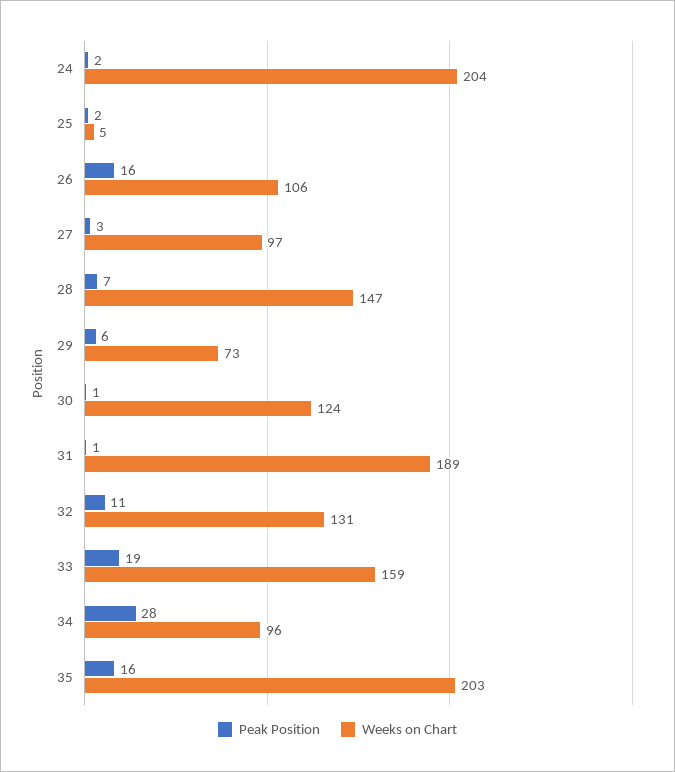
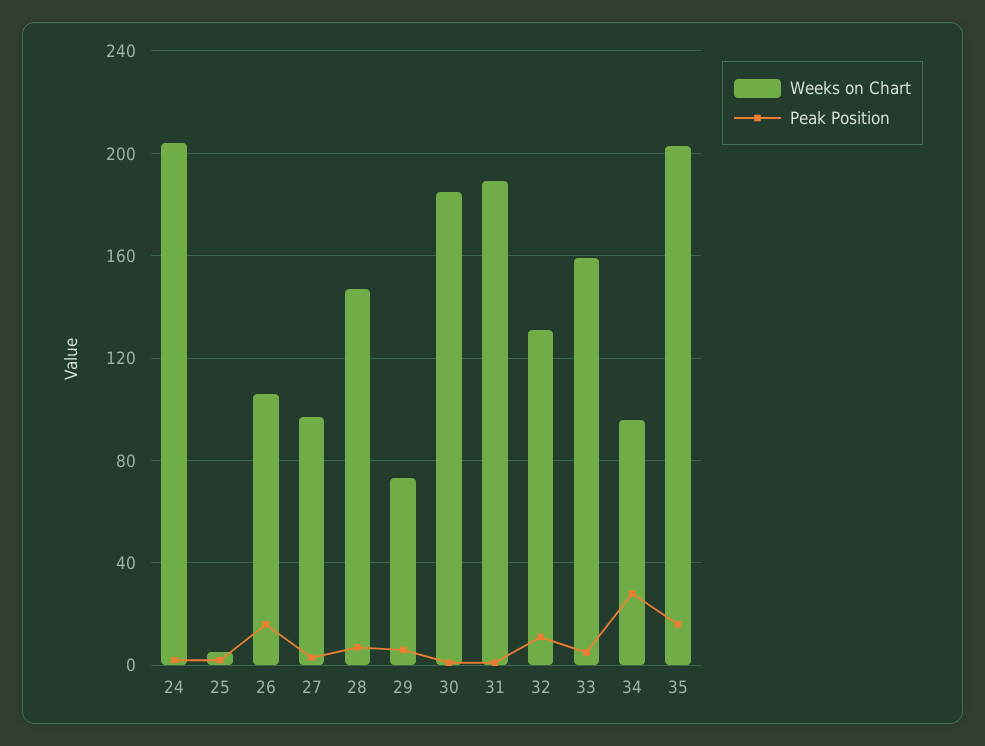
  {
    "Peak Position": {
      "24": 2,
      "25": 2,
      "26": 16,
      "27": 3,
      "28": 7,
      "29": 6,
      "30": 1,
      "31": 1,
      "32": 11,
-     "33": 19,
+     "33": 5,
      "34": 28,
      "35": 16
    },
    "Weeks on Chart": {
      "24": 204,
      "25": 5,
      "26": 106,
      "27": 97,
      "28": 147,
      "29": 73,
-     "30": 124,
+     "30": 185,
      "31": 189,
      "32": 131,
      "33": 159,
      "34": 96,
      "35": 203
    }
  }

